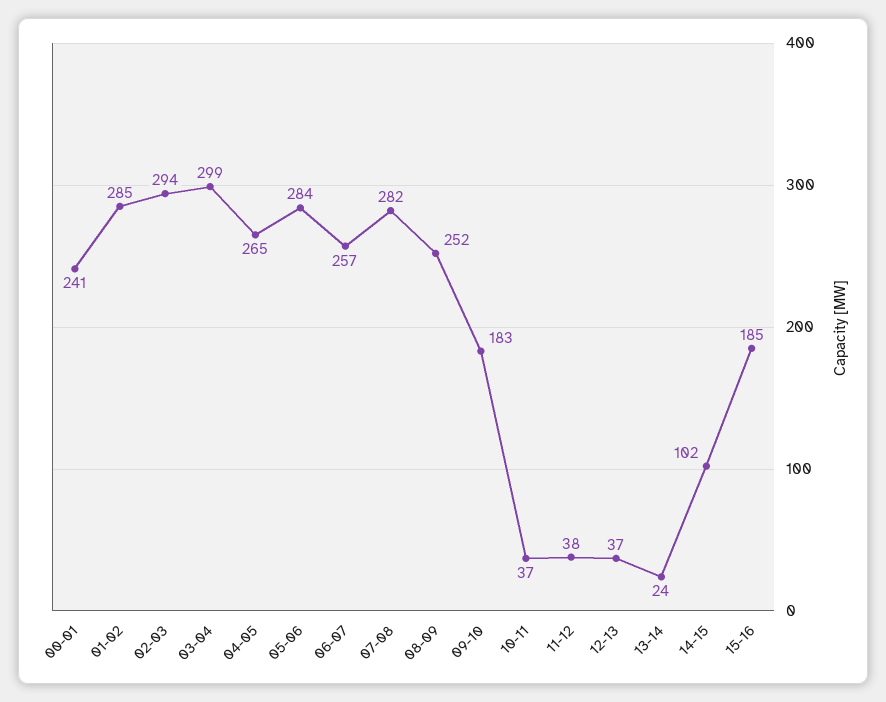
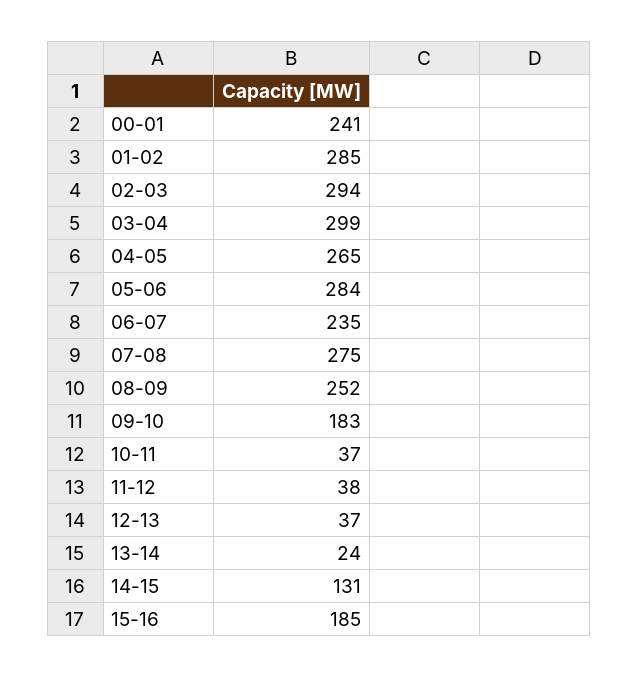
  {
    "00-01": 241,
    "01-02": 285,
    "02-03": 294,
    "03-04": 299,
    "04-05": 265,
    "05-06": 284,
-   "06-07": 257,
+   "06-07": 235,
-   "07-08": 282,
+   "07-08": 275,
    "08-09": 252,
    "09-10": 183,
    "10-11": 37,
    "11-12": 38,
    "12-13": 37,
    "13-14": 24,
-   "14-15": 102,
+   "14-15": 131,
    "15-16": 185
  }

